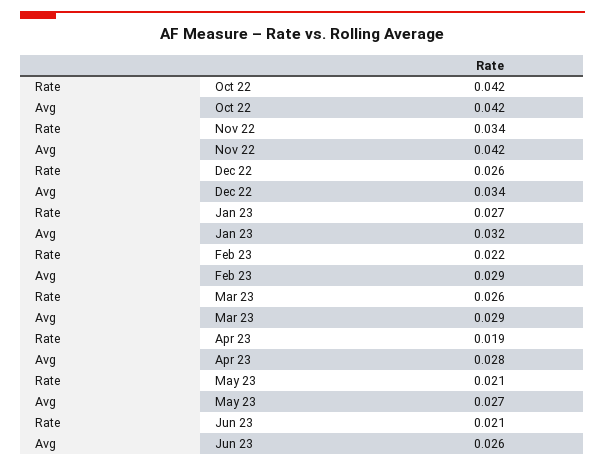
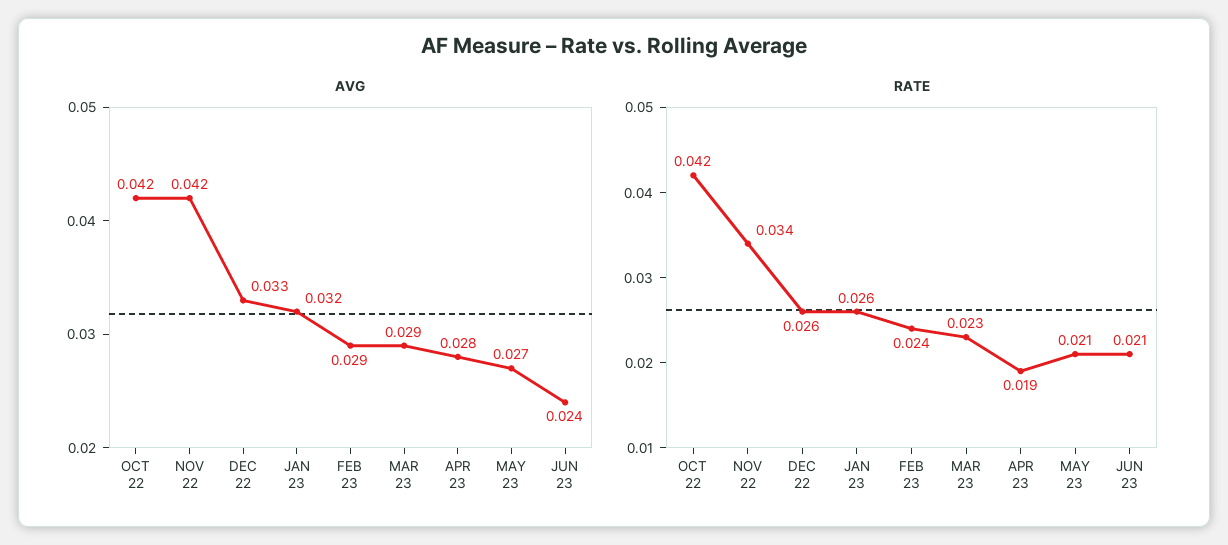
  {
    "Rate": {
      "Oct 22": 0.042,
      "Nov 22": 0.034,
      "Dec 22": 0.026,
-     "Jan 23": 0.027,
+     "Jan 23": 0.026,
-     "Feb 23": 0.022,
+     "Feb 23": 0.024,
-     "Mar 23": 0.026,
+     "Mar 23": 0.023,
      "Apr 23": 0.019,
      "May 23": 0.021,
      "Jun 23": 0.021
    },
    "Avg": {
      "Oct 22": 0.042,
      "Nov 22": 0.042,
-     "Dec 22": 0.034,
+     "Dec 22": 0.033,
      "Jan 23": 0.032,
      "Feb 23": 0.029,
      "Mar 23": 0.029,
      "Apr 23": 0.028,
      "May 23": 0.027,
-     "Jun 23": 0.026
+     "Jun 23": 0.024
    }
  }

